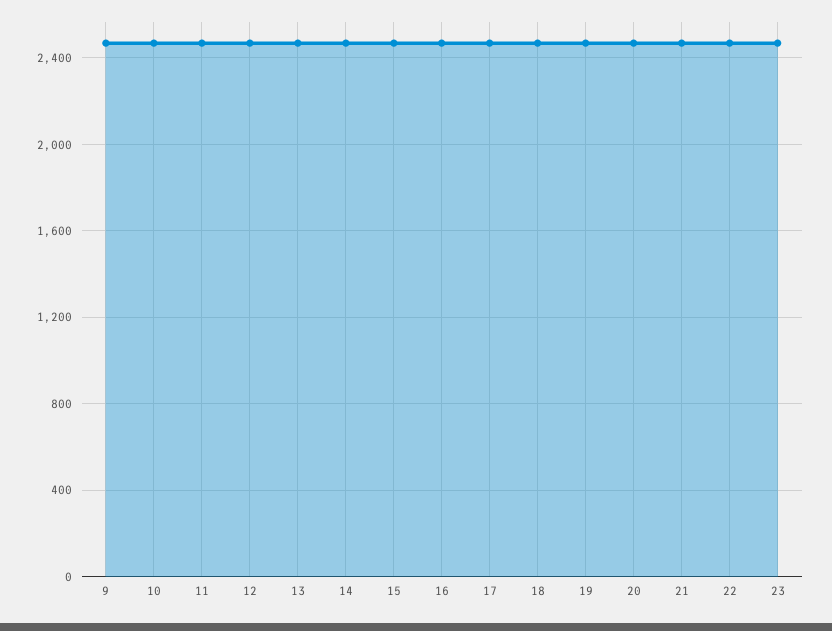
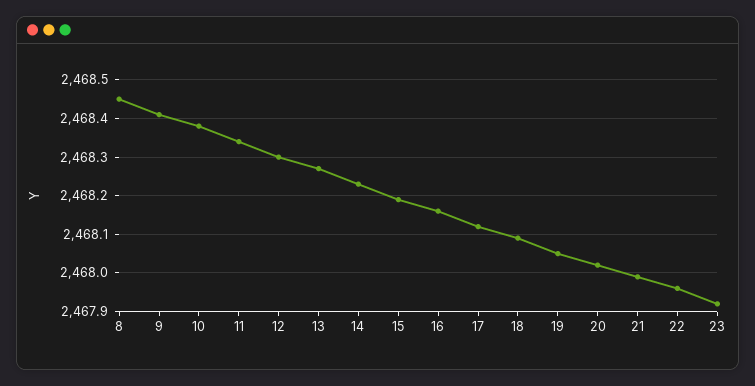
  {
    "9": 2468.4,
    "10": 2468.4,
    "11": 2468.35,
    "12": 2468.3,
    "13": 2468.25,
    "14": 2468.25,
    "15": 2468.2,
    "16": 2468.15,
    "17": 2468.1,
    "18": 2468.1,
    "19": 2468.05,
    "20": 2468,
    "21": 2468,
    "22": 2467.95,
-   "23": 2467.9
+   "23": 2467.9,
+   "8": 2468.45
  }

